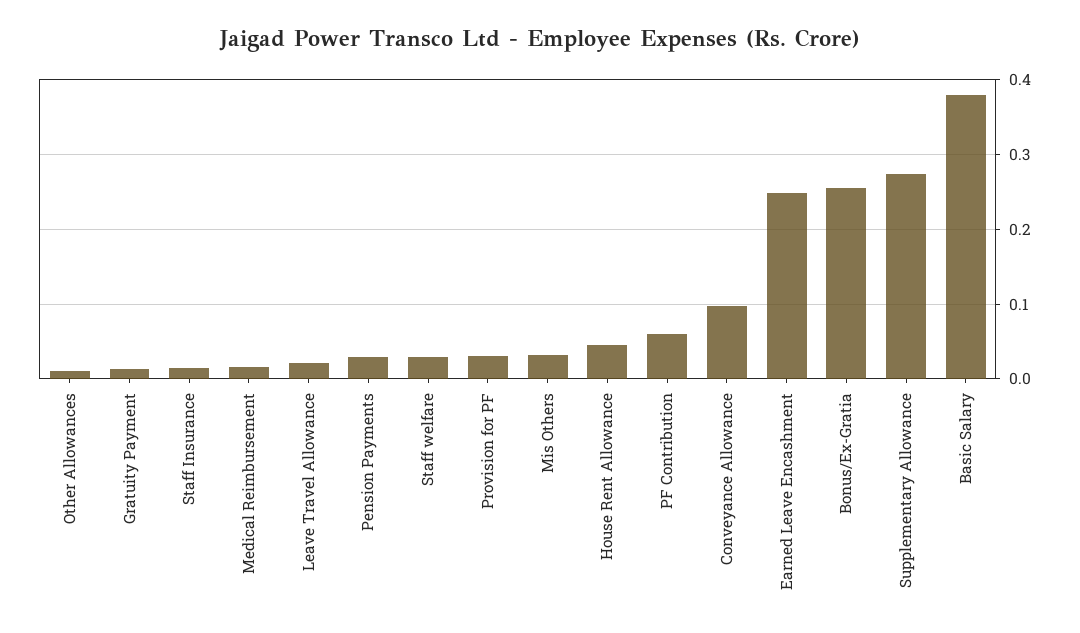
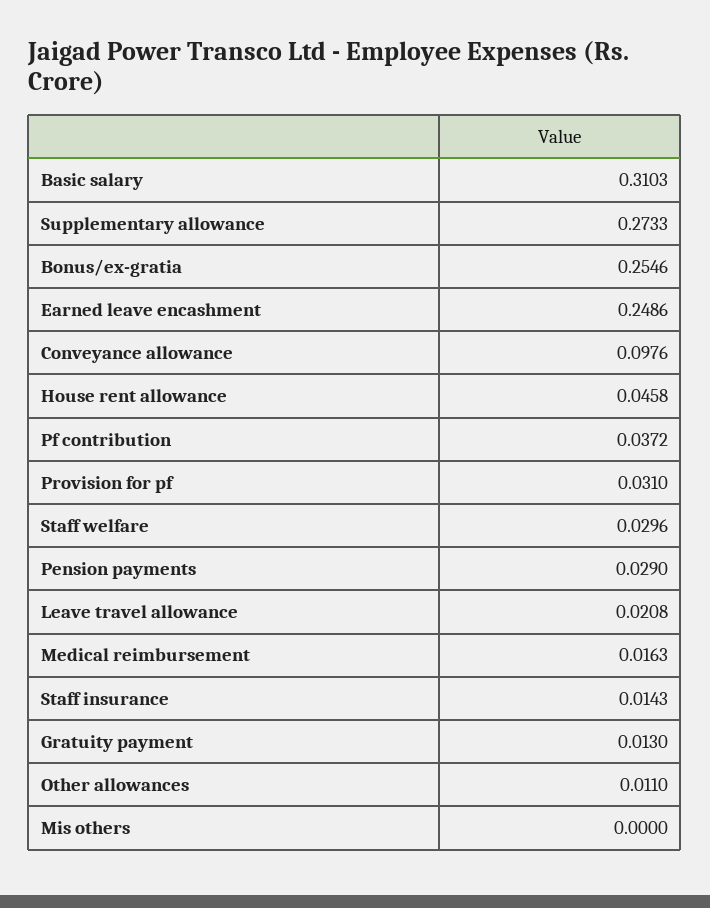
  {
    "Other Allowances": 0.011,
    "Gratuity Payment": 0.013,
    "Staff Insurance": 0.0143,
    "Medical Reimbursement": 0.0163,
    "Leave Travel Allowance": 0.0208,
    "Pension Payments": 0.029,
    "Staff welfare": 0.0296,
    "Provision for PF": 0.031,
-   "Mis Others": 0.03,
+   "Mis Others": 0,
    "House Rent Allowance": 0.0458,
-   "PF Contribution": 0.06,
+   "PF Contribution": 0.0372,
    "Conveyance Allowance": 0.0976,
    "Earned Leave Encashment": 0.2486,
    "Bonus/Ex-Gratia": 0.2546,
    "Supplementary Allowance": 0.2733,
-   "Basic Salary": 0.38
+   "Basic Salary": 0.3103
  }

